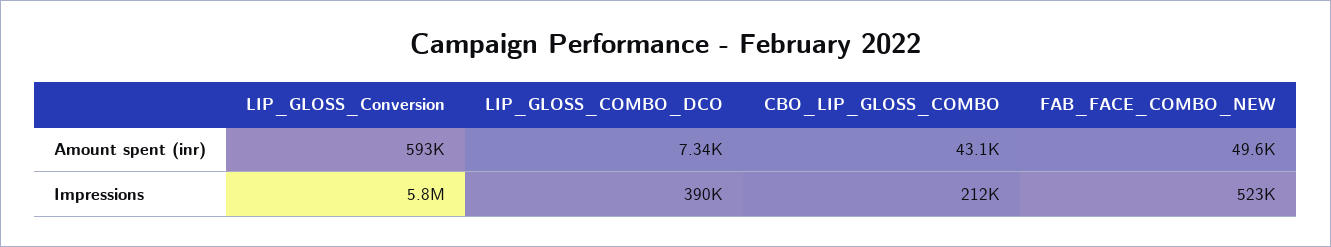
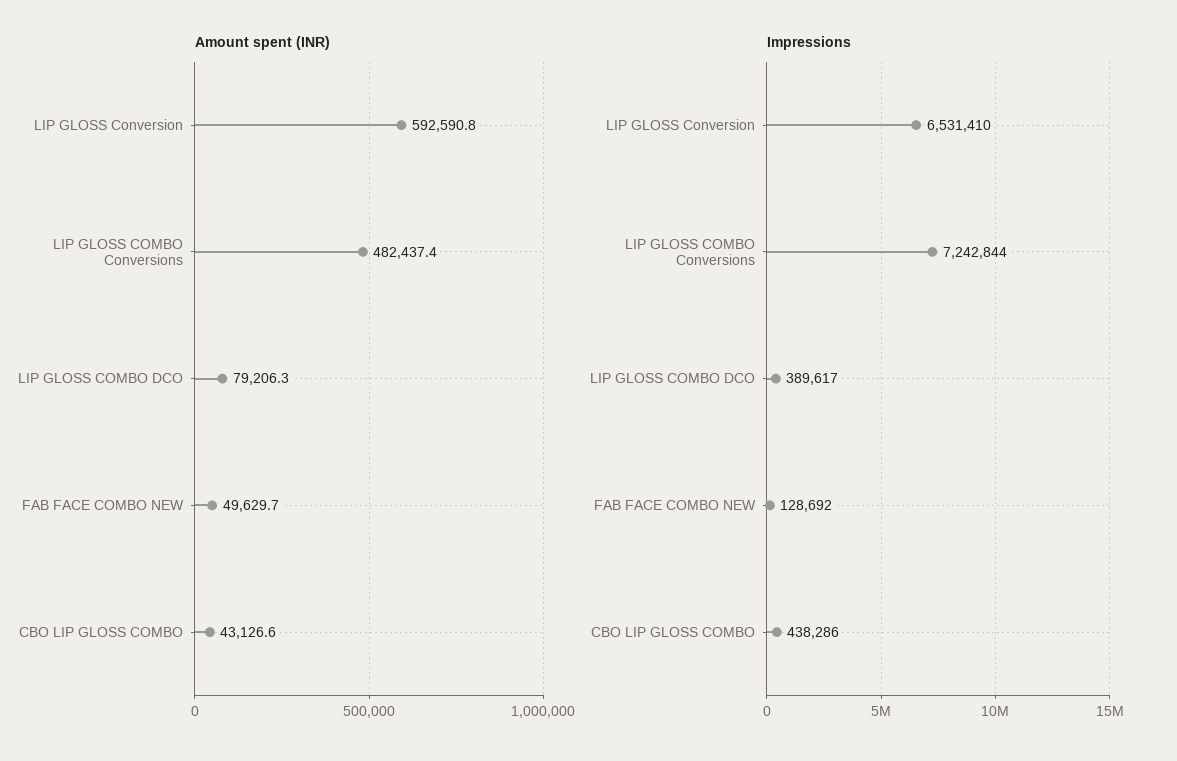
  {
    "Amount spent (inr)": {
      "LIP_GLOSS_Conversion": 592590.8,
-     "LIP_GLOSS_COMBO_DCO": 7340,
+     "LIP_GLOSS_COMBO_DCO": 79206.3,
      "CBO_LIP_GLOSS_COMBO": 43126.6,
-     "FAB_FACE_COMBO_NEW": 49629.7
+     "FAB_FACE_COMBO_NEW": 49629.7,
+     "LIP GLOSS COMBO Conversions": 482437.4
    },
    "Impressions": {
-     "LIP_GLOSS_Conversion": 5800000,
+     "LIP_GLOSS_Conversion": 6531410,
      "LIP_GLOSS_COMBO_DCO": 389617,
-     "CBO_LIP_GLOSS_COMBO": 212000,
+     "CBO_LIP_GLOSS_COMBO": 438286,
-     "FAB_FACE_COMBO_NEW": 523000
+     "FAB_FACE_COMBO_NEW": 128692,
+     "LIP GLOSS COMBO Conversions": 7242844
    }
  }

